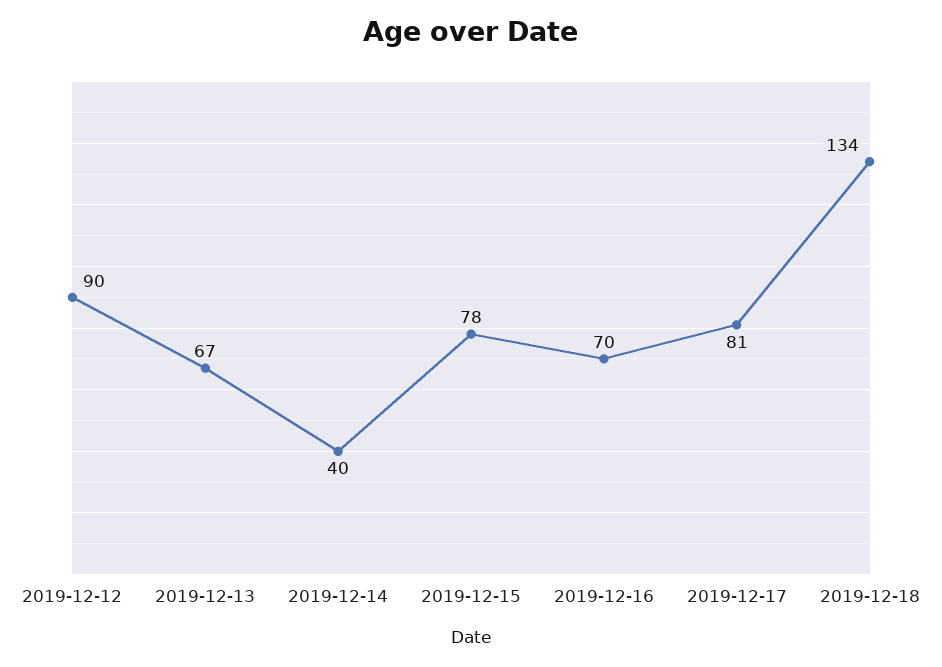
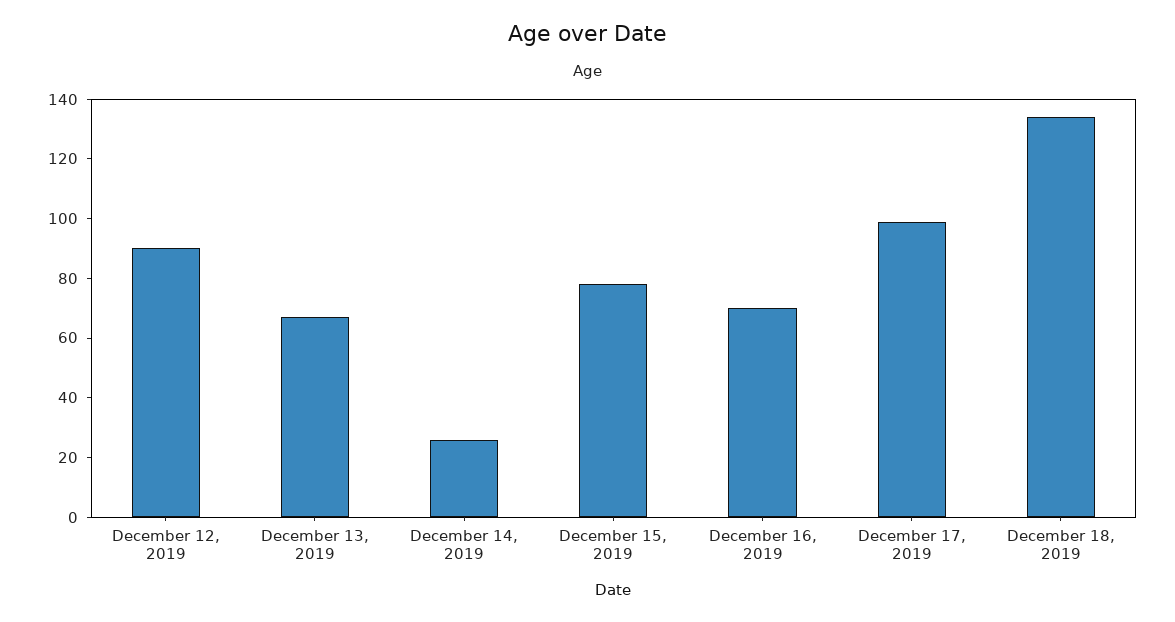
  {
    "2019-12-12": 90,
    "2019-12-13": 67,
-   "2019-12-14": 40,
+   "2019-12-14": 25,
    "2019-12-15": 78,
    "2019-12-16": 70,
-   "2019-12-17": 81,
+   "2019-12-17": 100,
    "2019-12-18": 134
  }

